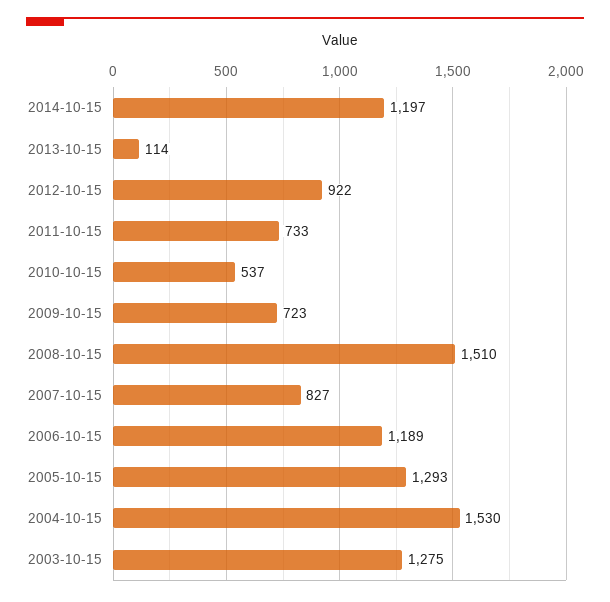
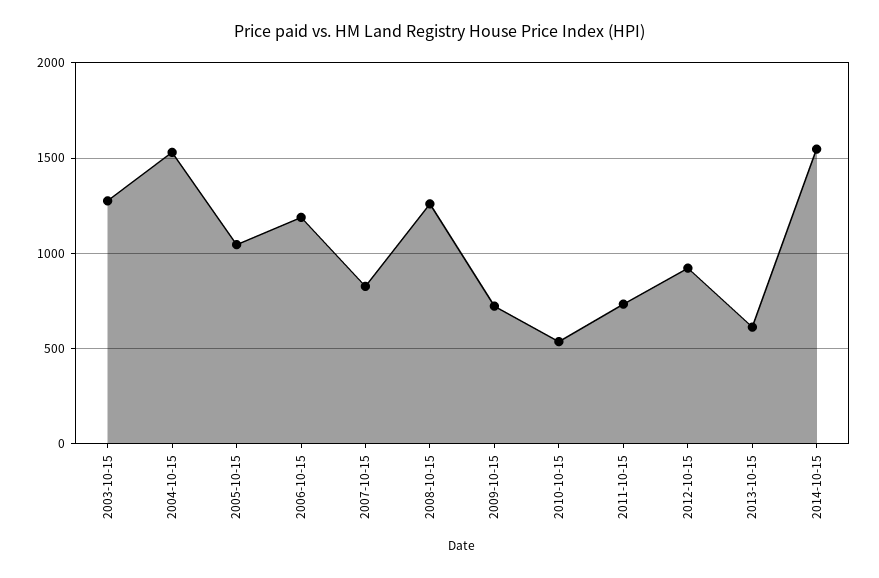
  {
-   "2014-10-15": 1197,
+   "2014-10-15": 1550,
-   "2013-10-15": 114,
+   "2013-10-15": 600,
    "2012-10-15": 922,
    "2011-10-15": 733,
    "2010-10-15": 537,
    "2009-10-15": 723,
-   "2008-10-15": 1510,
+   "2008-10-15": 1250,
    "2007-10-15": 827,
    "2006-10-15": 1189,
-   "2005-10-15": 1293,
+   "2005-10-15": 1050,
    "2004-10-15": 1530,
    "2003-10-15": 1275
  }

